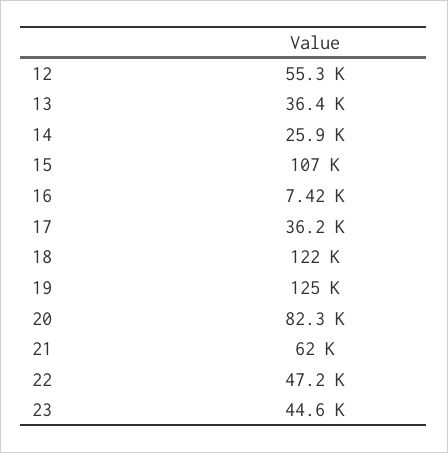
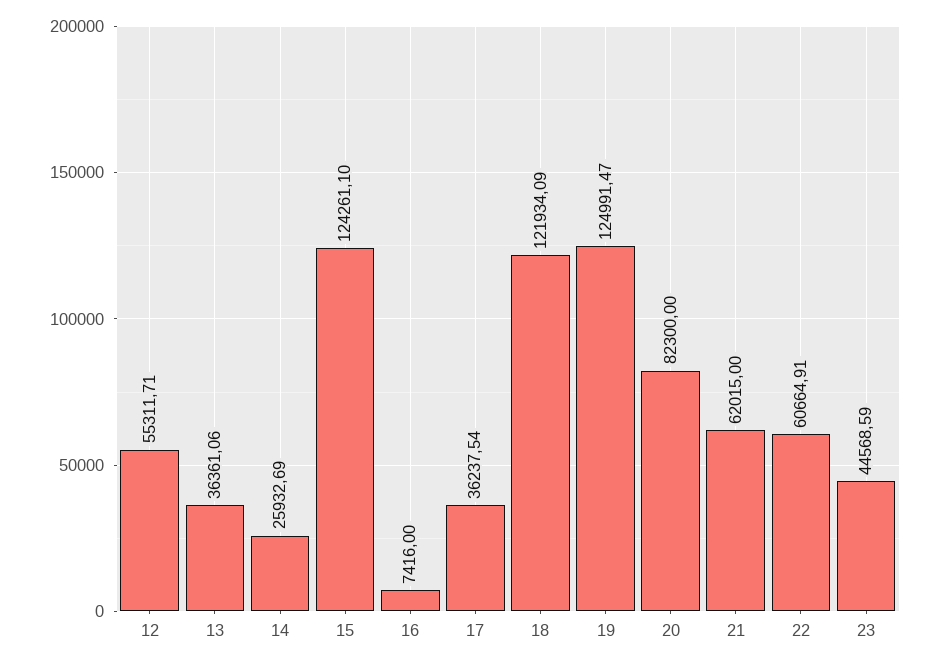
  {
    "12": 55311.71,
    "13": 36361.06,
    "14": 25932.69,
-   "15": 107000,
+   "15": 124261.1,
    "16": 7416,
    "17": 36237.54,
    "18": 121934.09,
    "19": 124991.47,
    "20": 82300,
    "21": 62015,
-   "22": 47200,
+   "22": 60664.91,
    "23": 44568.59
  }

